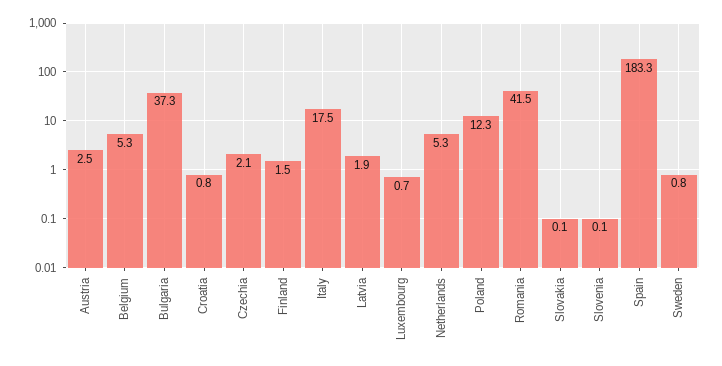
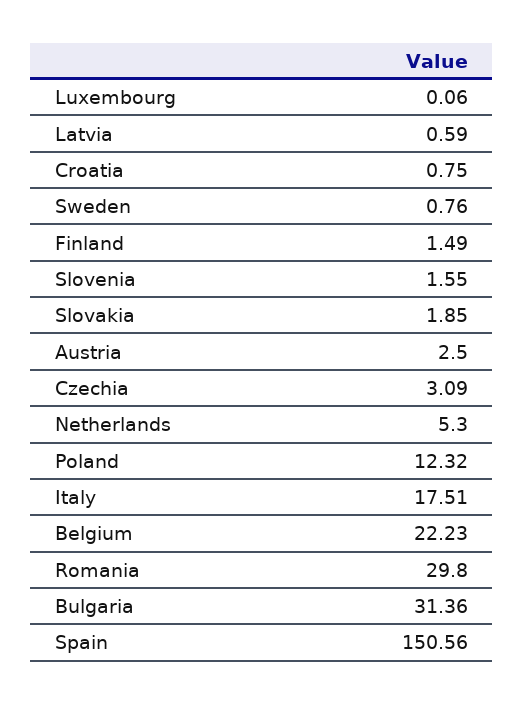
  {
    "Austria": 2.5,
-   "Belgium": 5.3,
+   "Belgium": 22.23,
-   "Bulgaria": 37.3,
+   "Bulgaria": 31.36,
    "Croatia": 0.75,
-   "Czechia": 2.1,
+   "Czechia": 3.09,
    "Finland": 1.49,
    "Italy": 17.51,
-   "Latvia": 1.9,
+   "Latvia": 0.59,
-   "Luxembourg": 0.7,
+   "Luxembourg": 0.06,
    "Netherlands": 5.3,
    "Poland": 12.32,
-   "Romania": 41.5,
+   "Romania": 29.8,
-   "Slovakia": 0.1,
+   "Slovakia": 1.85,
-   "Slovenia": 0.1,
+   "Slovenia": 1.55,
-   "Spain": 183.3,
+   "Spain": 150.56,
    "Sweden": 0.76
  }

